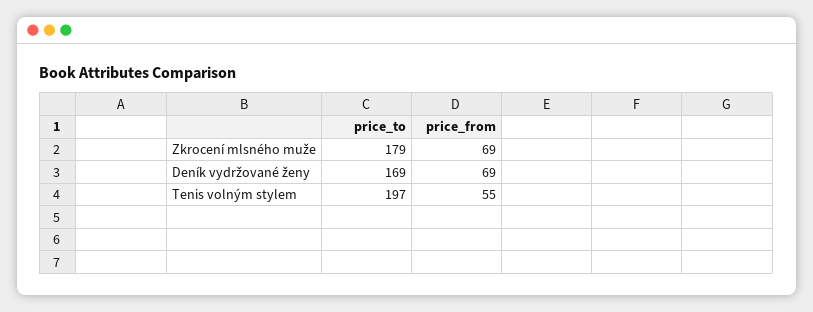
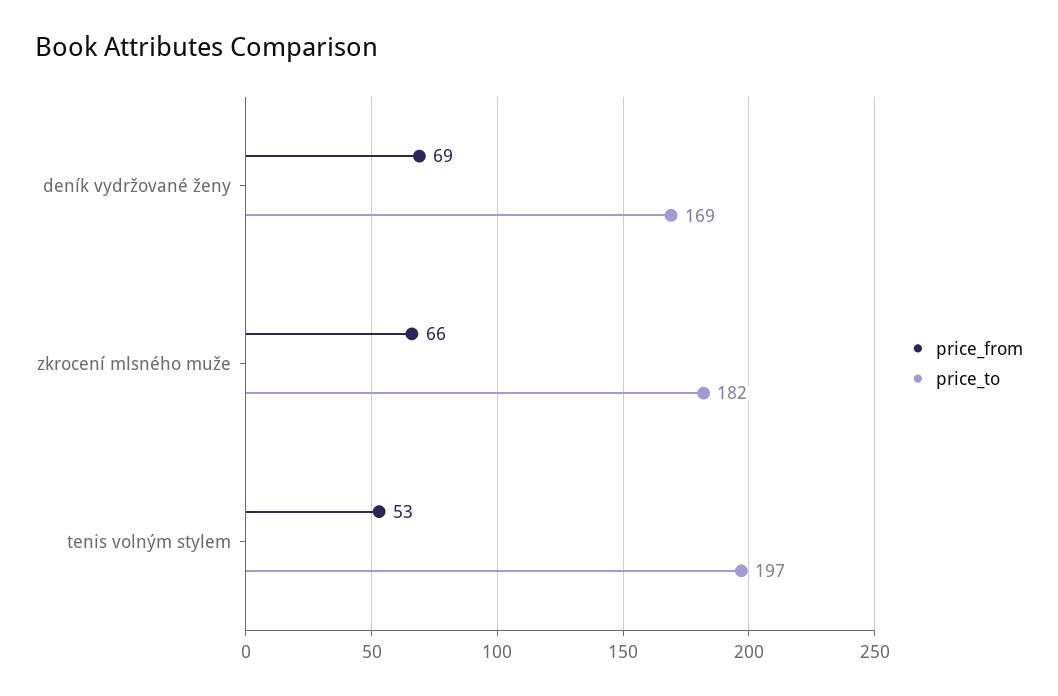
  {
    "price_to": {
-     "Zkrocení mlsného muže": 179,
+     "Zkrocení mlsného muže": 182,
      "Deník vydržované ženy": 169,
      "Tenis volným stylem": 197
    },
    "price_from": {
-     "Zkrocení mlsného muže": 69,
+     "Zkrocení mlsného muže": 66,
      "Deník vydržované ženy": 69,
-     "Tenis volným stylem": 55
+     "Tenis volným stylem": 53
    }
  }

